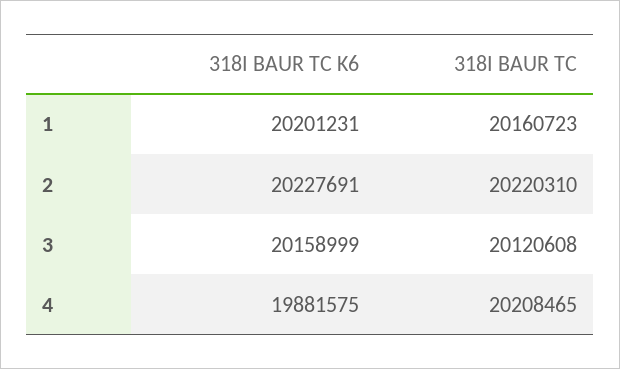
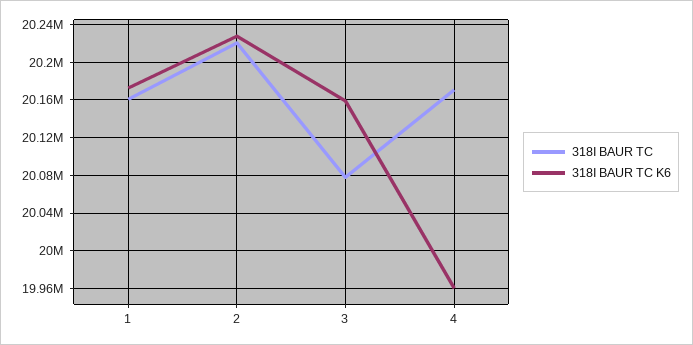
  {
    "318I BAUR TC K6": {
-     "1": 20201231,
+     "1": 20170000,
      "2": 20227691,
      "3": 20158999,
-     "4": 19881575
+     "4": 19960000
    },
    "318I BAUR TC": {
      "1": 20160723,
      "2": 20220310,
-     "3": 20120608,
+     "3": 20080000,
-     "4": 20208465
+     "4": 20170000
    }
  }

